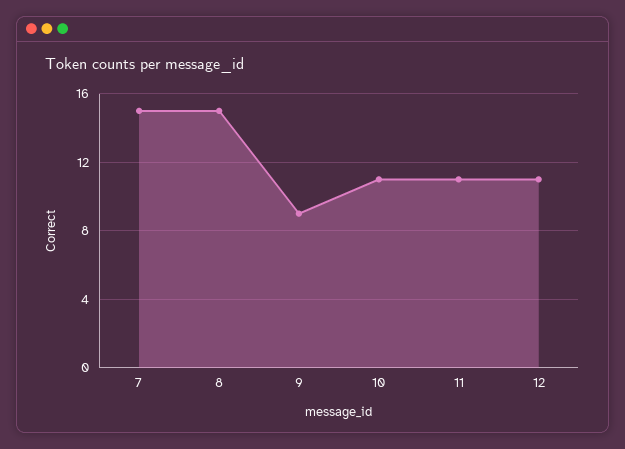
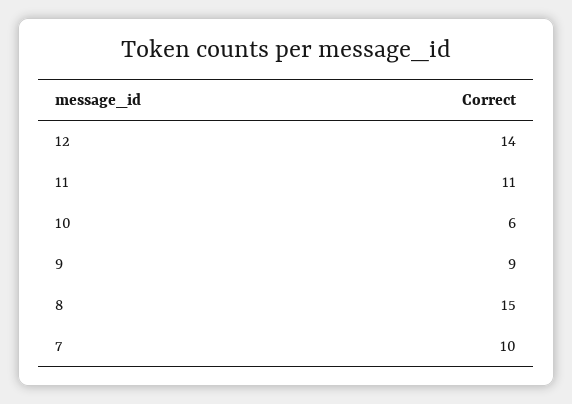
  {
-   "7": 15,
+   "7": 10,
    "8": 15,
    "9": 9,
-   "10": 11,
+   "10": 6,
    "11": 11,
-   "12": 11
+   "12": 14
  }

